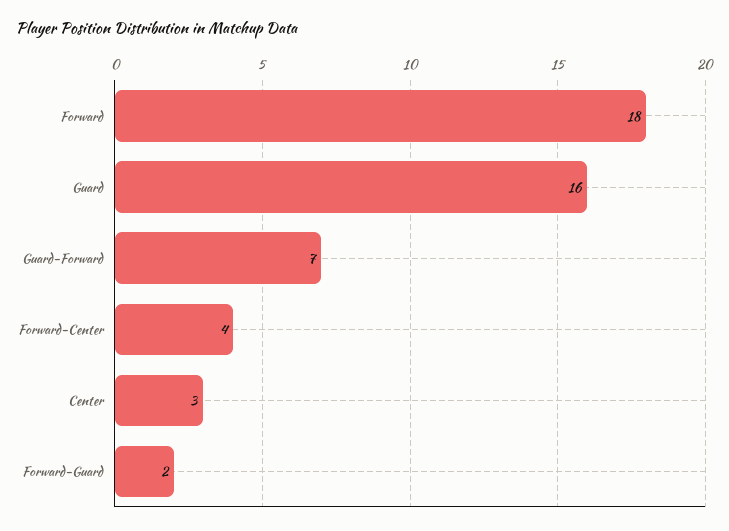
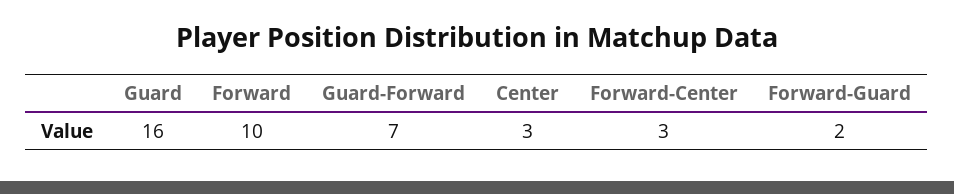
  {
-   "Forward": 18,
+   "Forward": 10,
    "Guard": 16,
    "Guard-Forward": 7,
-   "Forward-Center": 4,
+   "Forward-Center": 3,
    "Center": 3,
    "Forward-Guard": 2
  }

